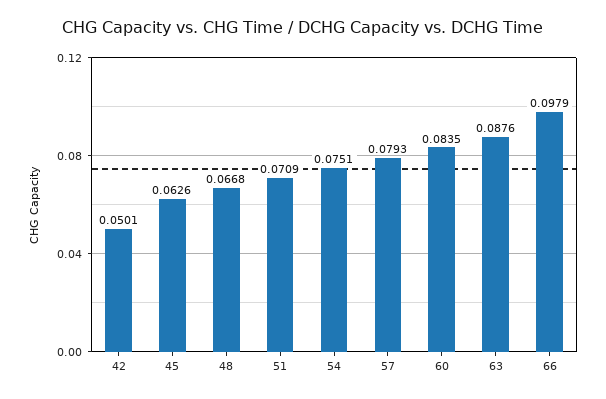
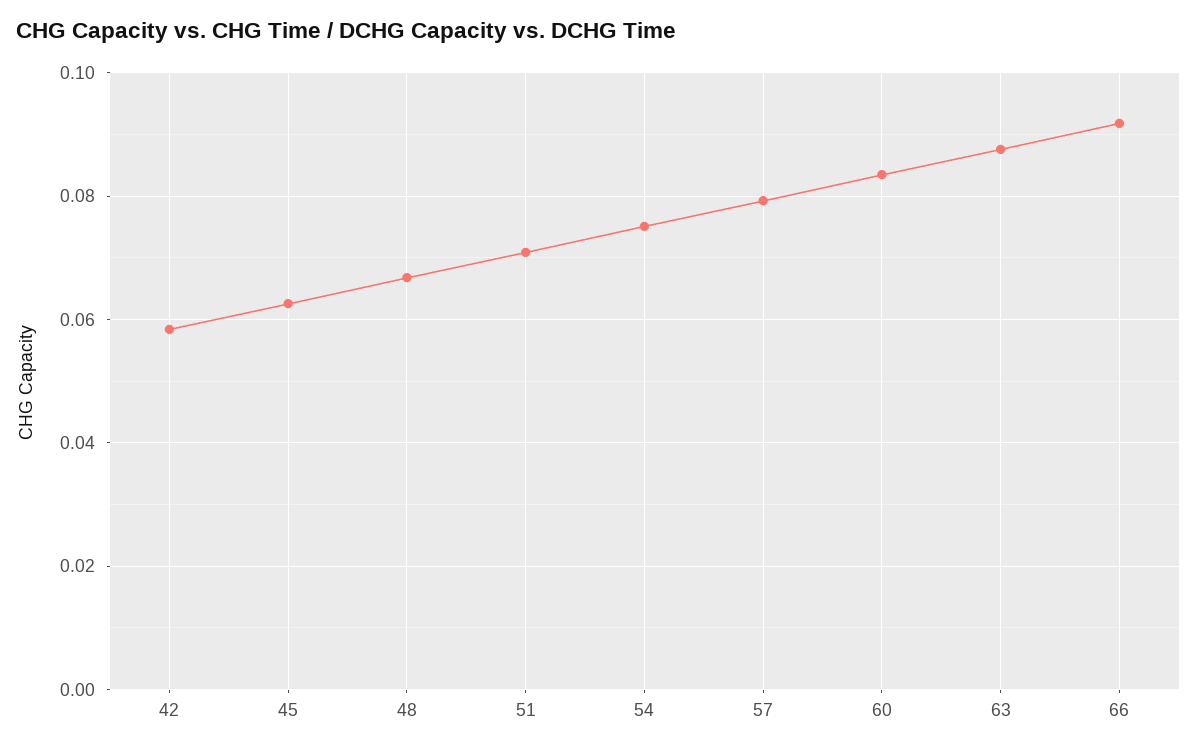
  {
-   "42": 0.0501,
+   "42": 0.058,
    "45": 0.0626,
    "48": 0.0668,
    "51": 0.0709,
    "54": 0.0751,
    "57": 0.0793,
    "60": 0.0835,
    "63": 0.0876,
-   "66": 0.0979
+   "66": 0.092
  }

